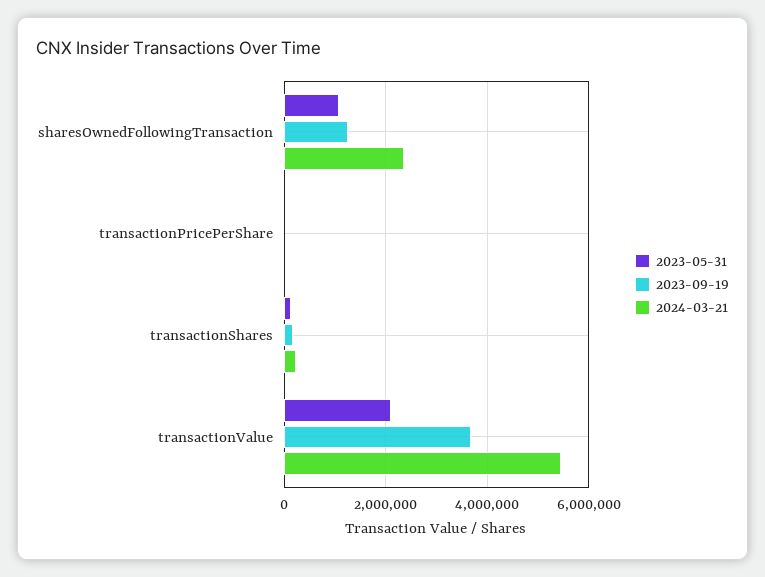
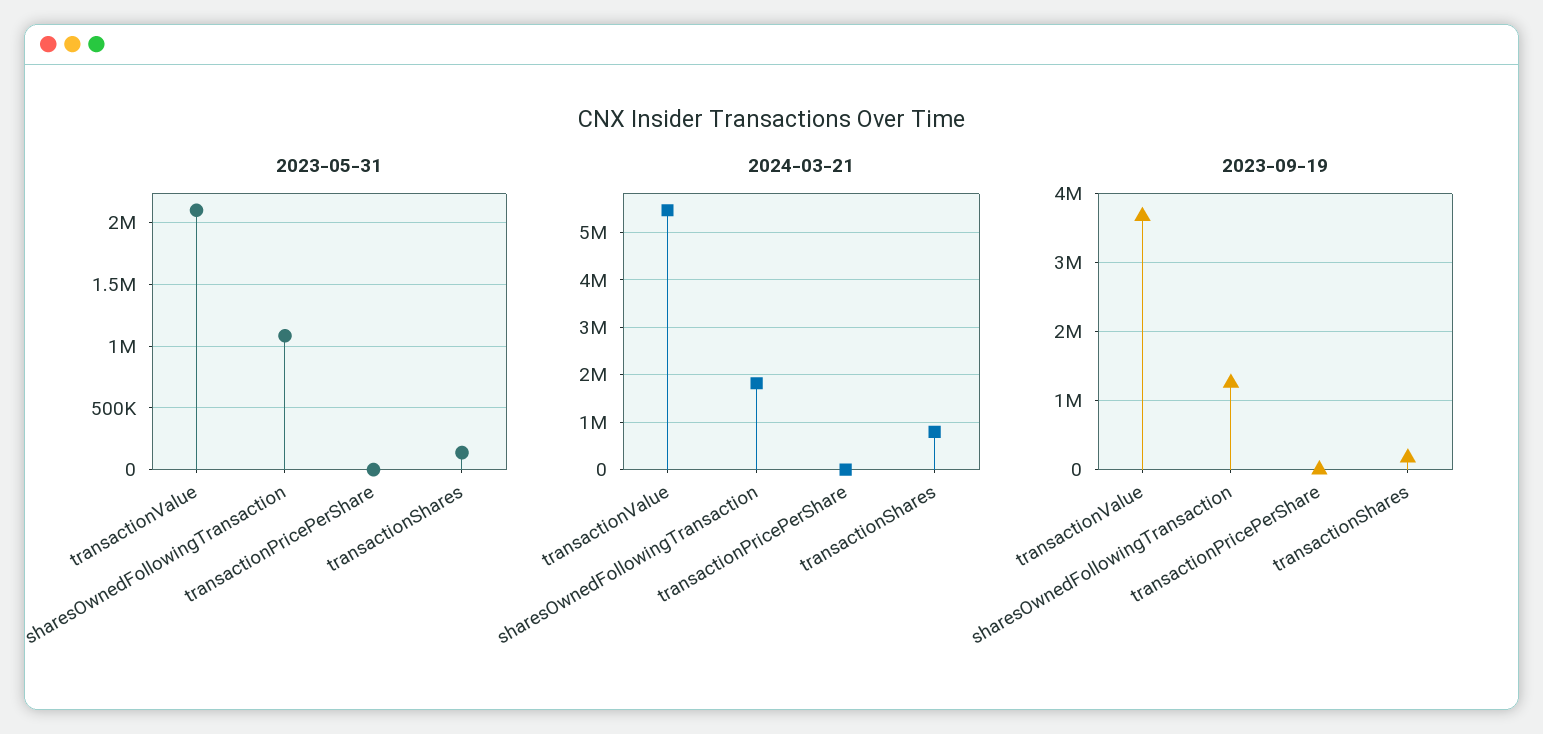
  {
    "2023-05-31": {
      "sharesOwnedFollowingTransaction": 1100000,
      "transactionPricePerShare": 0,
      "transactionShares": 150000,
      "transactionValue": 2100000
    },
    "2023-09-19": {
      "sharesOwnedFollowingTransaction": 1300000,
      "transactionPricePerShare": 0,
      "transactionShares": 200000,
      "transactionValue": 3700000
    },
    "2024-03-21": {
-     "sharesOwnedFollowingTransaction": 2400000,
+     "sharesOwnedFollowingTransaction": 1800000,
      "transactionPricePerShare": 0,
-     "transactionShares": 200000,
+     "transactionShares": 800000,
      "transactionValue": 5400000
    }
  }

